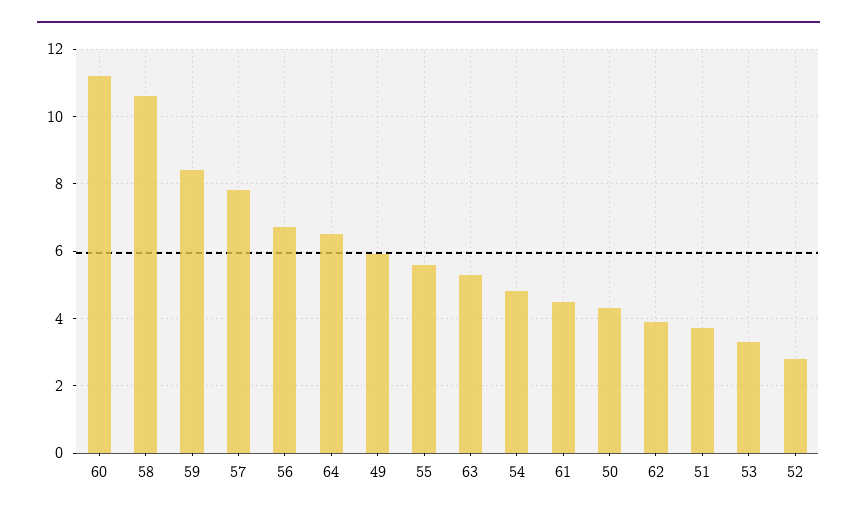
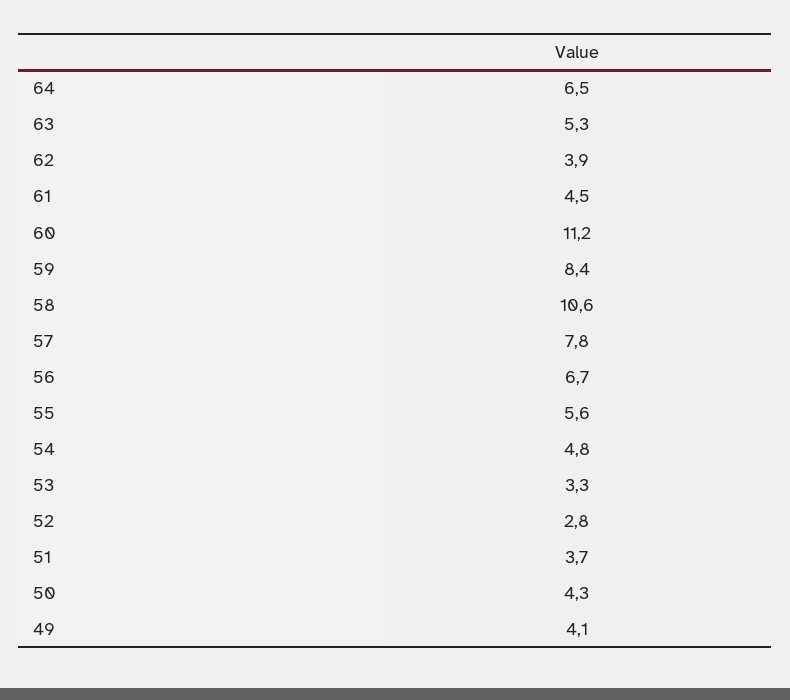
  {
    "60": 11.2,
    "58": 10.6,
    "59": 8.4,
    "57": 7.8,
    "56": 6.7,
    "64": 6.5,
-   "49": 6,
+   "49": 4.1,
    "55": 5.6,
    "63": 5.3,
    "54": 4.8,
    "61": 4.5,
    "50": 4.3,
    "62": 3.9,
    "51": 3.7,
    "53": 3.3,
    "52": 2.8
  }

